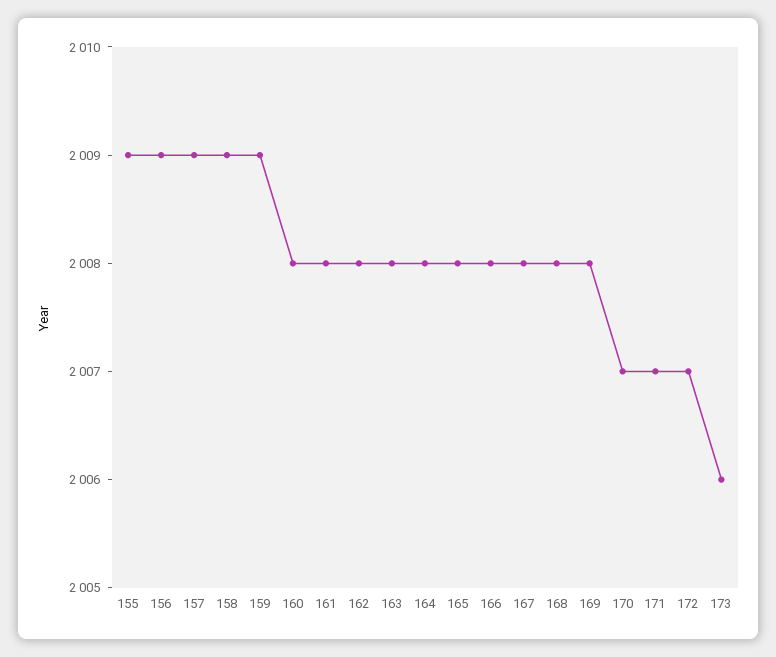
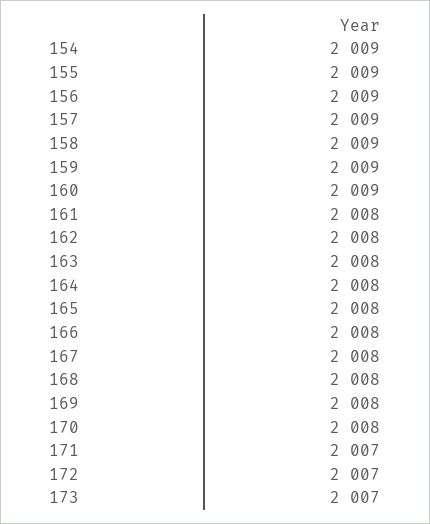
  {
    "155": 2009,
    "156": 2009,
    "157": 2009,
    "158": 2009,
    "159": 2009,
-   "160": 2008,
+   "160": 2009,
    "161": 2008,
    "162": 2008,
    "163": 2008,
    "164": 2008,
    "165": 2008,
    "166": 2008,
    "167": 2008,
    "168": 2008,
    "169": 2008,
-   "170": 2007,
+   "170": 2008,
    "171": 2007,
    "172": 2007,
-   "173": 2006
+   "173": 2007,
+   "154": 2009
  }

